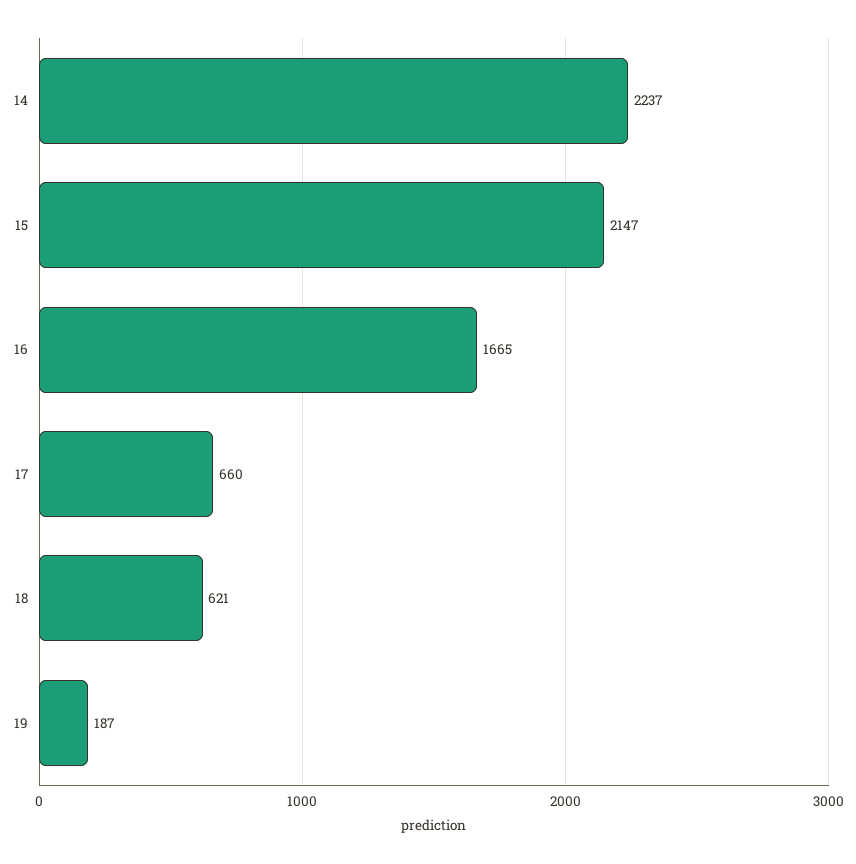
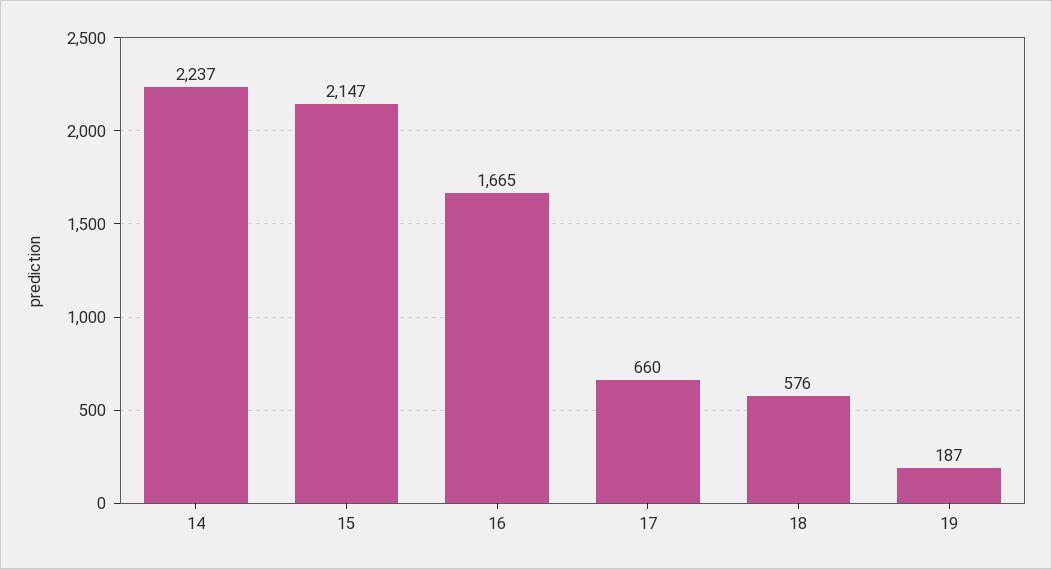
  {
    "14": 2237,
    "15": 2147,
    "16": 1665,
    "17": 660,
-   "18": 621,
+   "18": 576,
    "19": 187
  }

